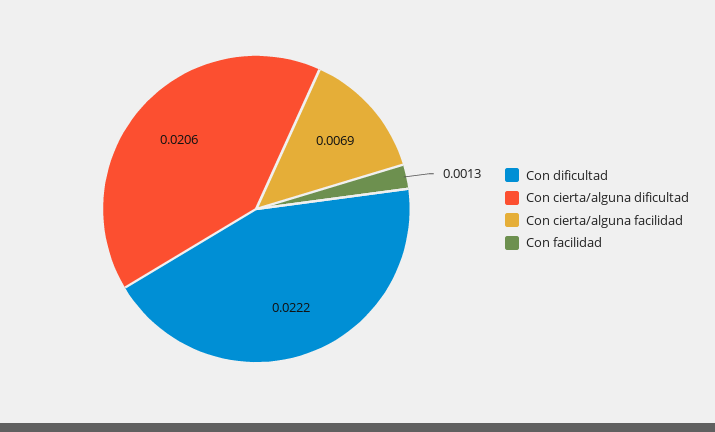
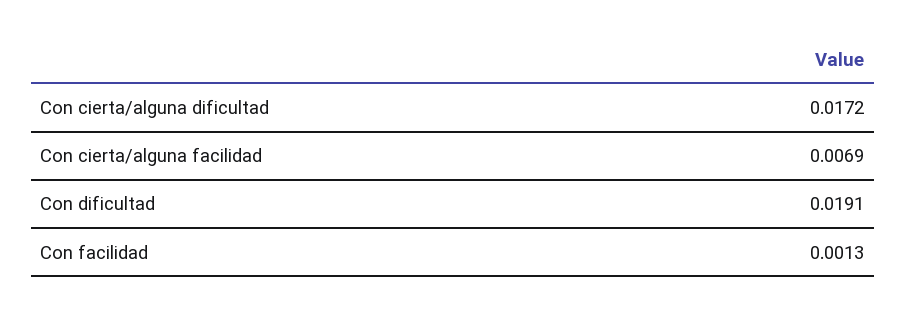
  {
-   "Con dificultad": 0.0222,
+   "Con dificultad": 0.0191,
-   "Con cierta/alguna dificultad": 0.0206,
+   "Con cierta/alguna dificultad": 0.0172,
    "Con cierta/alguna facilidad": 0.0069,
    "Con facilidad": 0.0013
  }

